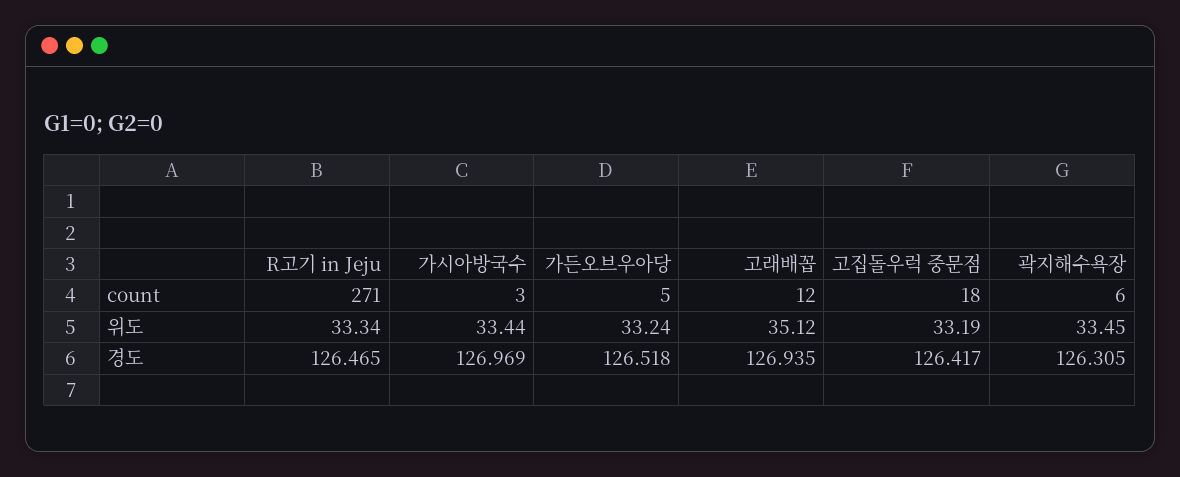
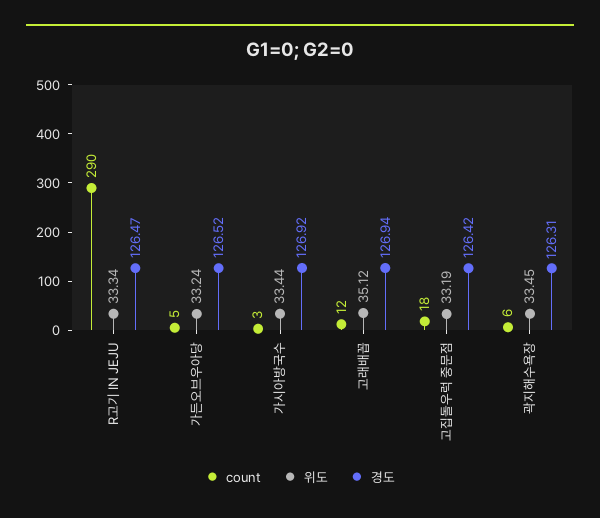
  {
    "count": {
-     "R고기 in Jeju": 271,
+     "R고기 in Jeju": 290,
      "가시아방국수": 3,
      "가든오브우아당": 5,
      "고래배꼽": 12,
      "고집돌우럭 중문점": 18,
      "곽지해수욕장": 6
    },
    "위도": {
      "R고기 in Jeju": 33.34,
      "가시아방국수": 33.44,
      "가든오브우아당": 33.24,
      "고래배꼽": 35.12,
      "고집돌우럭 중문점": 33.19,
      "곽지해수욕장": 33.45
    },
    "경도": {
      "R고기 in Jeju": 126.465,
-     "가시아방국수": 126.969,
+     "가시아방국수": 126.92,
      "가든오브우아당": 126.518,
      "고래배꼽": 126.935,
      "고집돌우럭 중문점": 126.417,
      "곽지해수욕장": 126.305
    }
  }

